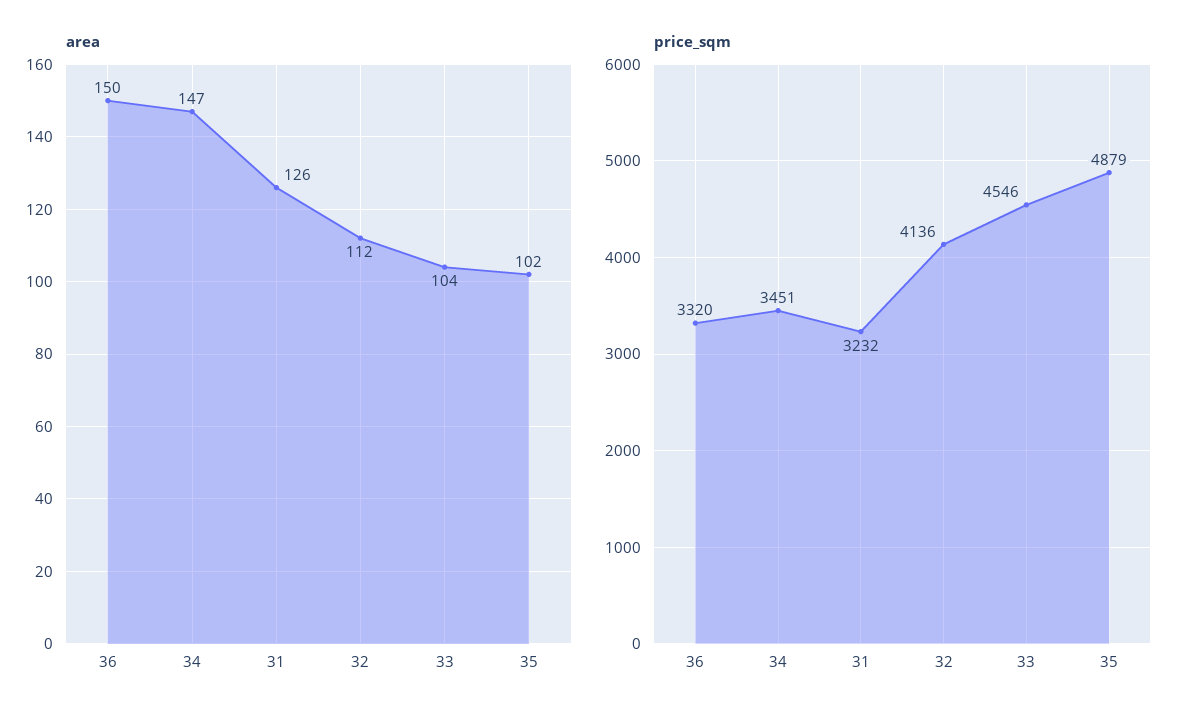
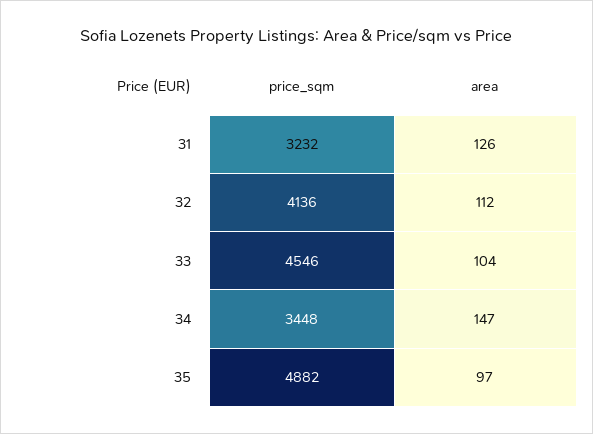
  {
    "area": {
-     "36": 150,
      "34": 147,
      "31": 126,
      "32": 112,
      "33": 104,
-     "35": 102
+     "35": 97
    },
    "price_sqm": {
-     "36": 3320,
-     "34": 3451,
+     "34": 3448,
      "31": 3232,
      "32": 4136,
      "33": 4546,
-     "35": 4879
+     "35": 4882
    }
  }

